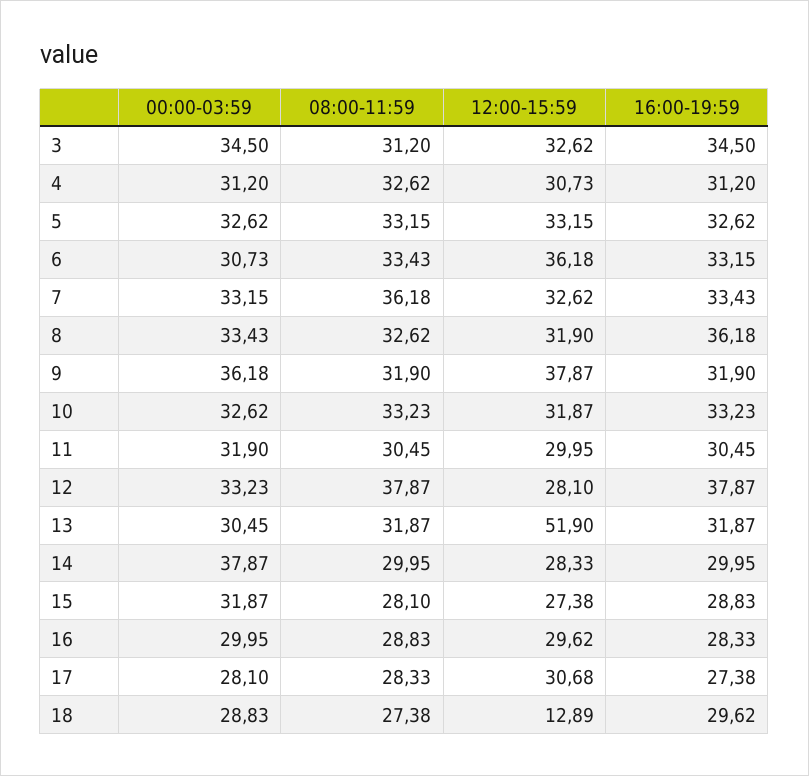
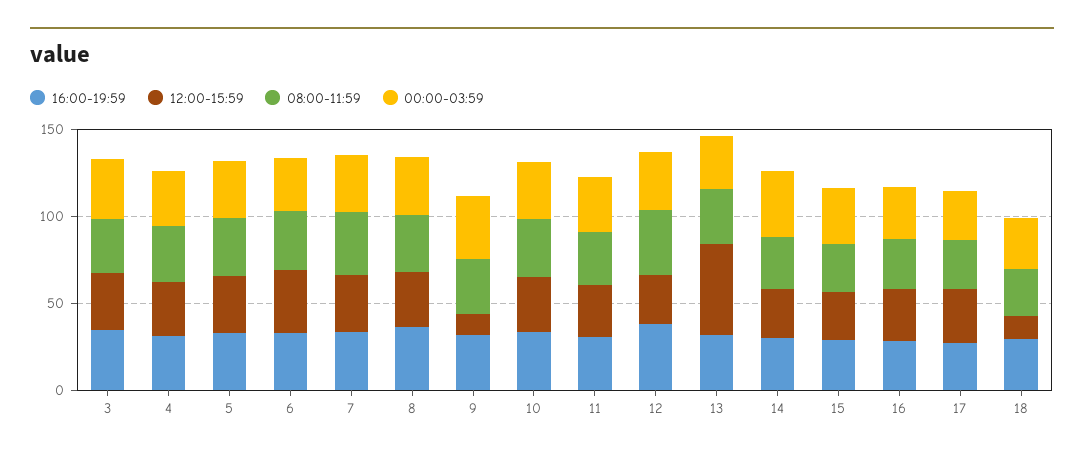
  {
    "00:00-03:59": {
      "3": 34.5,
      "4": 31.2,
      "5": 32.62,
      "6": 30.73,
      "7": 33.15,
      "8": 33.43,
      "9": 36.18,
      "10": 32.62,
      "11": 31.9,
      "12": 33.23,
      "13": 30.45,
      "14": 37.87,
      "15": 31.87,
      "16": 29.95,
      "17": 28.1,
      "18": 28.83
    },
    "08:00-11:59": {
      "3": 31.2,
      "4": 32.62,
      "5": 33.15,
      "6": 33.43,
      "7": 36.18,
      "8": 32.62,
      "9": 31.9,
      "10": 33.23,
      "11": 30.45,
      "12": 37.87,
      "13": 31.87,
      "14": 29.95,
      "15": 28.1,
      "16": 28.83,
      "17": 28.33,
      "18": 27.38
    },
    "12:00-15:59": {
      "3": 32.62,
      "4": 30.73,
      "5": 33.15,
      "6": 36.18,
      "7": 32.62,
      "8": 31.9,
-     "9": 37.87,
+     "9": 10,
      "10": 31.87,
      "11": 29.95,
      "12": 28.1,
      "13": 51.9,
      "14": 28.33,
      "15": 27.38,
      "16": 29.62,
      "17": 30.68,
      "18": 12.89
    },
    "16:00-19:59": {
      "3": 34.5,
      "4": 31.2,
      "5": 32.62,
      "6": 33.15,
      "7": 33.43,
      "8": 36.18,
      "9": 31.9,
      "10": 33.23,
      "11": 30.45,
      "12": 37.87,
      "13": 31.87,
      "14": 29.95,
      "15": 28.83,
      "16": 28.33,
      "17": 27.38,
      "18": 29.62
    }
  }

